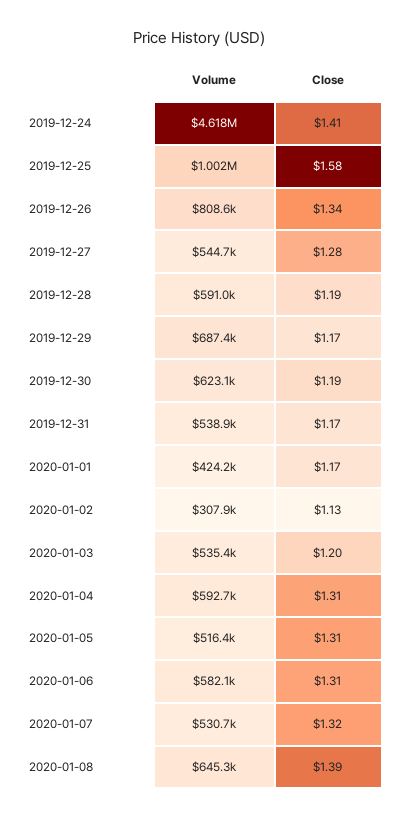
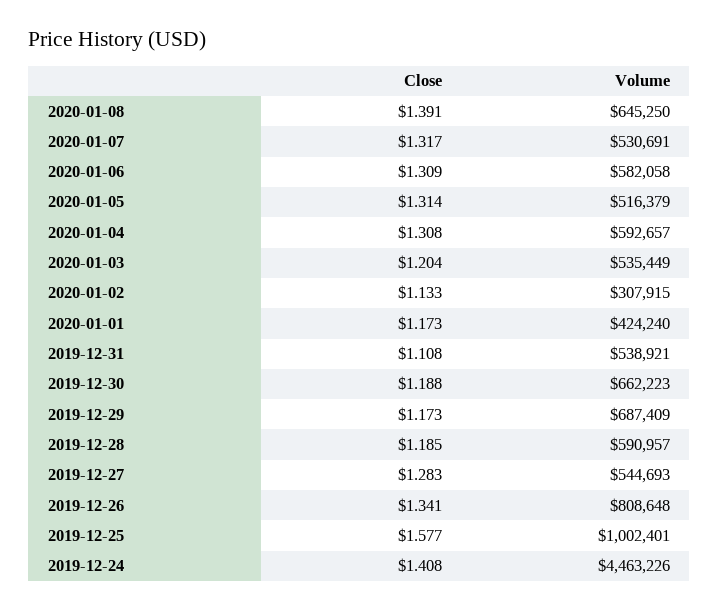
  {
    "Volume": {
-     "2019-12-24": 4618000,
+     "2019-12-24": 4463226,
      "2019-12-25": 1002401,
      "2019-12-26": 808648,
      "2019-12-27": 544693,
      "2019-12-28": 590957,
      "2019-12-29": 687409,
-     "2019-12-30": 623100,
+     "2019-12-30": 662223,
      "2019-12-31": 538921,
      "2020-01-01": 424240,
      "2020-01-02": 307915,
      "2020-01-03": 535449,
      "2020-01-04": 592657,
      "2020-01-05": 516379,
      "2020-01-06": 582058,
      "2020-01-07": 530691,
      "2020-01-08": 645250
    },
    "Close": {
      "2019-12-24": 1.408,
      "2019-12-25": 1.577,
      "2019-12-26": 1.341,
      "2019-12-27": 1.283,
      "2019-12-28": 1.185,
      "2019-12-29": 1.173,
      "2019-12-30": 1.188,
-     "2019-12-31": 1.17,
+     "2019-12-31": 1.108,
      "2020-01-01": 1.173,
      "2020-01-02": 1.133,
      "2020-01-03": 1.204,
      "2020-01-04": 1.308,
      "2020-01-05": 1.314,
      "2020-01-06": 1.309,
      "2020-01-07": 1.317,
      "2020-01-08": 1.391
    }
  }

